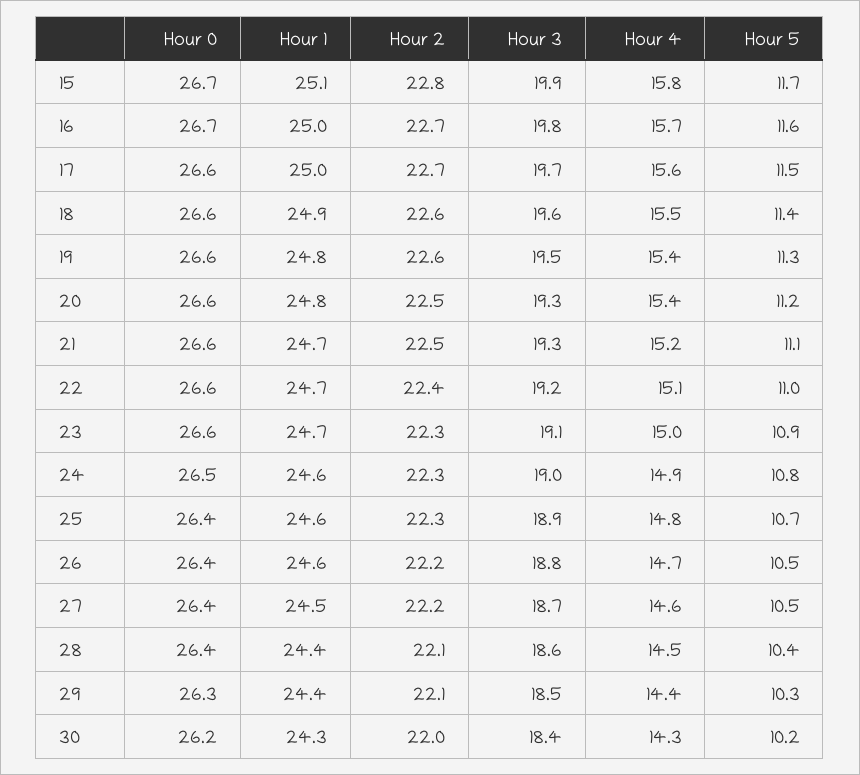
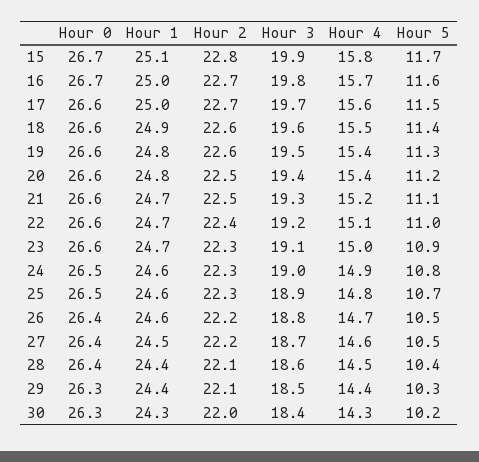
  {
    "Hour 0": {
      "15": 26.7,
      "16": 26.7,
      "17": 26.6,
      "18": 26.6,
      "19": 26.6,
      "20": 26.6,
      "21": 26.6,
      "22": 26.6,
      "23": 26.6,
      "24": 26.5,
-     "25": 26.4,
+     "25": 26.5,
      "26": 26.4,
      "27": 26.4,
      "28": 26.4,
      "29": 26.3,
-     "30": 26.2
+     "30": 26.3
    },
    "Hour 1": {
      "15": 25.1,
      "16": 25,
      "17": 25,
      "18": 24.9,
      "19": 24.8,
      "20": 24.8,
      "21": 24.7,
      "22": 24.7,
      "23": 24.7,
      "24": 24.6,
      "25": 24.6,
      "26": 24.6,
      "27": 24.5,
      "28": 24.4,
      "29": 24.4,
      "30": 24.3
    },
    "Hour 2": {
      "15": 22.8,
      "16": 22.7,
      "17": 22.7,
      "18": 22.6,
      "19": 22.6,
      "20": 22.5,
      "21": 22.5,
      "22": 22.4,
      "23": 22.3,
      "24": 22.3,
      "25": 22.3,
      "26": 22.2,
      "27": 22.2,
      "28": 22.1,
      "29": 22.1,
      "30": 22
    },
    "Hour 3": {
      "15": 19.9,
      "16": 19.8,
      "17": 19.7,
      "18": 19.6,
      "19": 19.5,
-     "20": 19.3,
+     "20": 19.4,
      "21": 19.3,
      "22": 19.2,
      "23": 19.1,
      "24": 19,
      "25": 18.9,
      "26": 18.8,
      "27": 18.7,
      "28": 18.6,
      "29": 18.5,
      "30": 18.4
    },
    "Hour 4": {
      "15": 15.8,
      "16": 15.7,
      "17": 15.6,
      "18": 15.5,
      "19": 15.4,
      "20": 15.4,
      "21": 15.2,
      "22": 15.1,
      "23": 15,
      "24": 14.9,
      "25": 14.8,
      "26": 14.7,
      "27": 14.6,
      "28": 14.5,
      "29": 14.4,
      "30": 14.3
    },
    "Hour 5": {
      "15": 11.7,
      "16": 11.6,
      "17": 11.5,
      "18": 11.4,
      "19": 11.3,
      "20": 11.2,
      "21": 11.1,
      "22": 11,
      "23": 10.9,
      "24": 10.8,
      "25": 10.7,
      "26": 10.5,
      "27": 10.5,
      "28": 10.4,
      "29": 10.3,
      "30": 10.2
    }
  }

